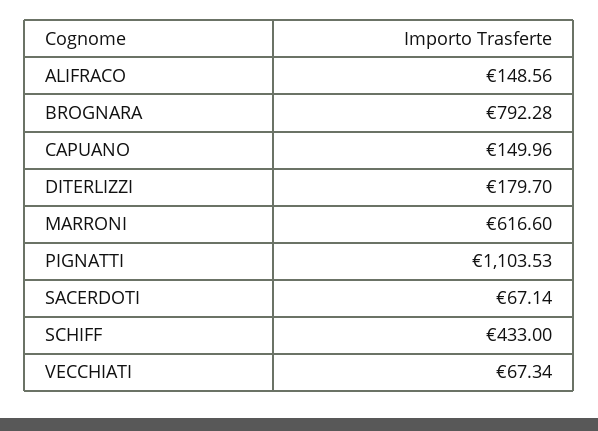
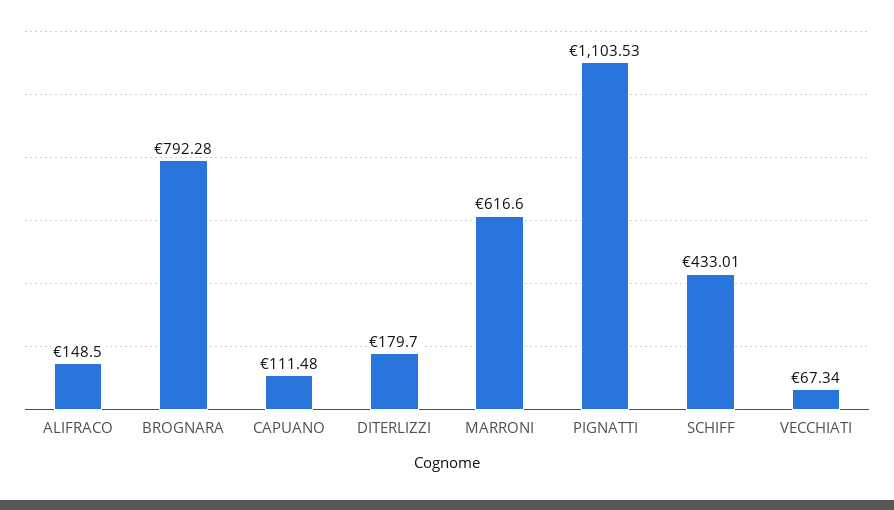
  {
-   "ALIFRACO": 148.56,
+   "ALIFRACO": 148.5,
    "BROGNARA": 792.28,
-   "CAPUANO": 149.96,
+   "CAPUANO": 111.48,
    "DITERLIZZI": 179.7,
    "MARRONI": 616.6,
    "PIGNATTI": 1103.53,
-   "SACERDOTI": 67.14,
-   "SCHIFF": 433,
+   "SCHIFF": 433.01,
    "VECCHIATI": 67.34
  }

